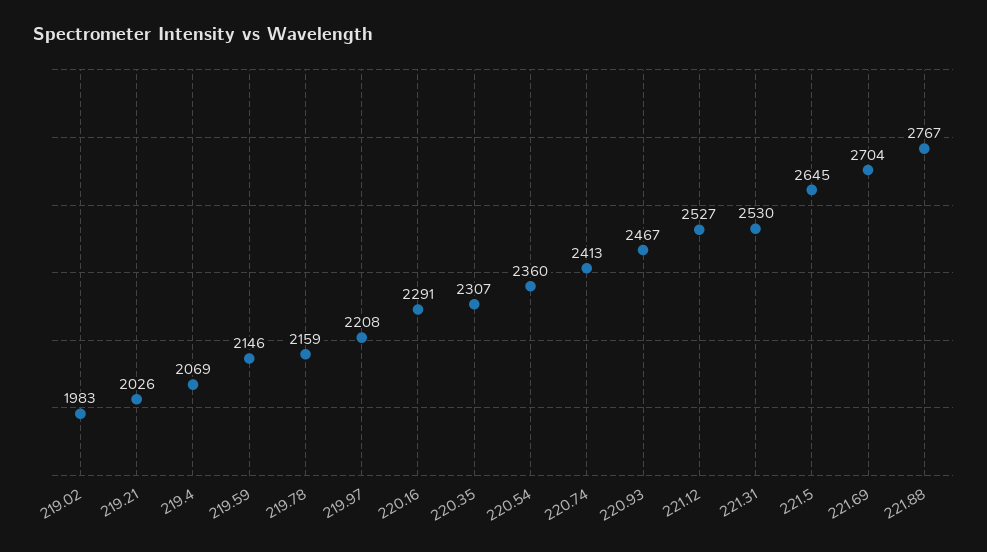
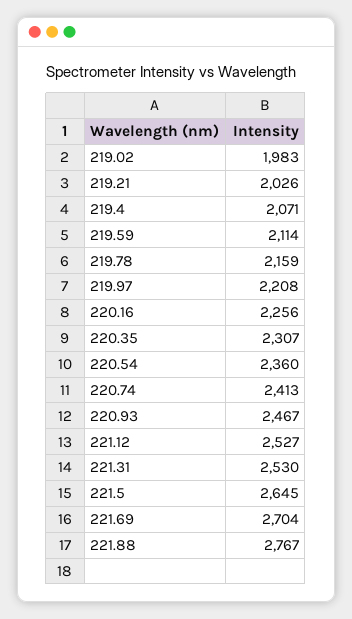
  {
    "219.02": 1983,
    "219.21": 2026,
-   "219.4": 2069,
+   "219.4": 2071,
-   "219.59": 2146,
+   "219.59": 2114,
    "219.78": 2159,
    "219.97": 2208,
-   "220.16": 2291,
+   "220.16": 2256,
    "220.35": 2307,
    "220.54": 2360,
    "220.74": 2413,
    "220.93": 2467,
    "221.12": 2527,
    "221.31": 2530,
    "221.5": 2645,
    "221.69": 2704,
    "221.88": 2767
  }

